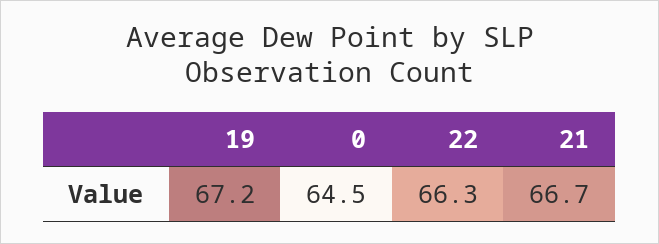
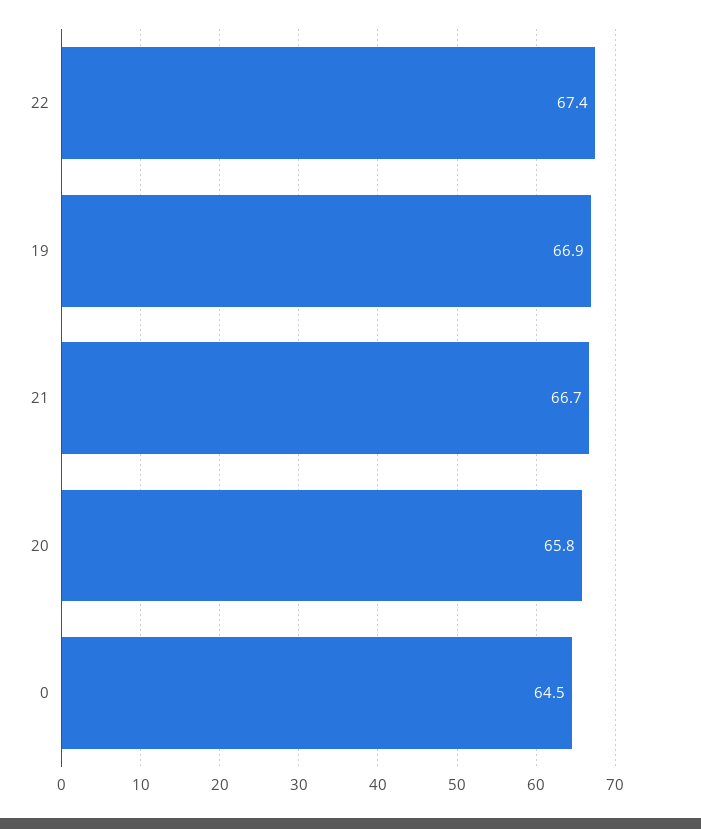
  {
-   "19": 67.2,
+   "19": 66.9,
    "0": 64.5,
-   "22": 66.3,
+   "22": 67.4,
-   "21": 66.7
+   "21": 66.7,
+   "20": 65.8
  }

